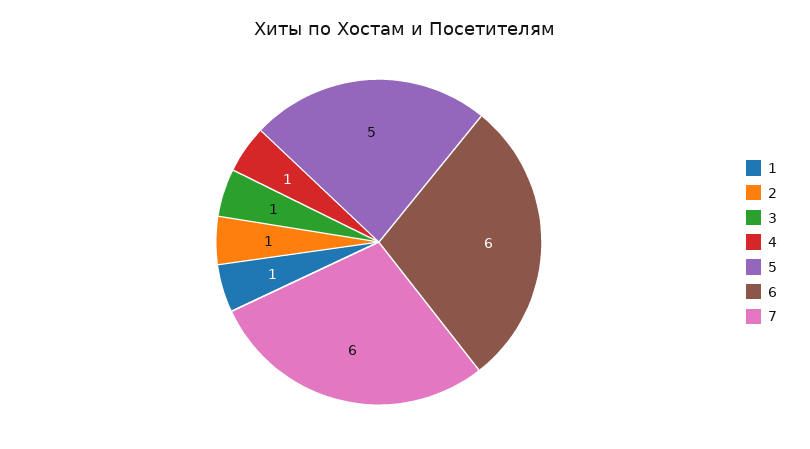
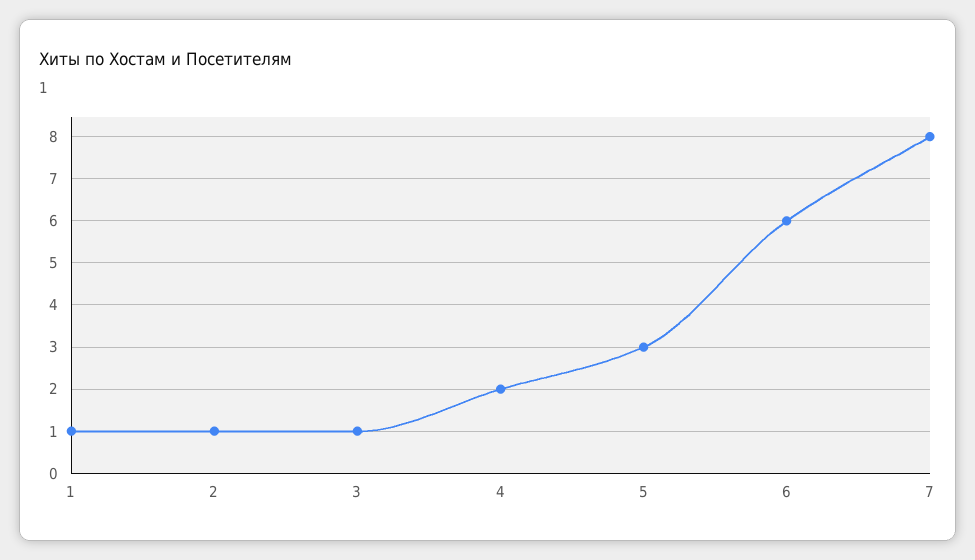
  {
    "1": 1,
    "2": 1,
    "3": 1,
-   "4": 1,
+   "4": 2,
-   "5": 5,
+   "5": 3,
    "6": 6,
-   "7": 6
+   "7": 8
  }

